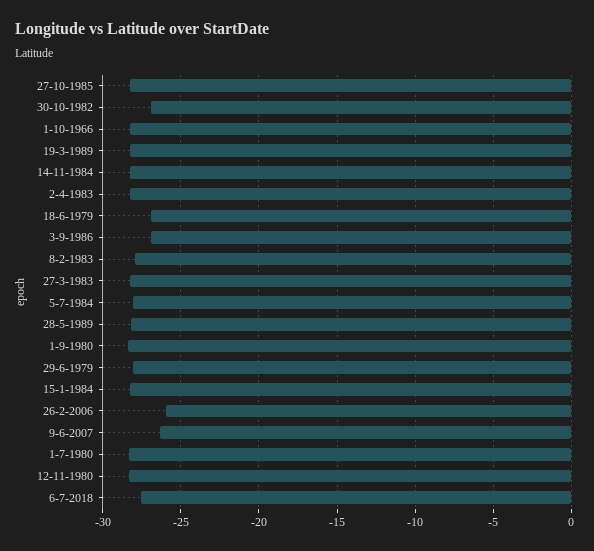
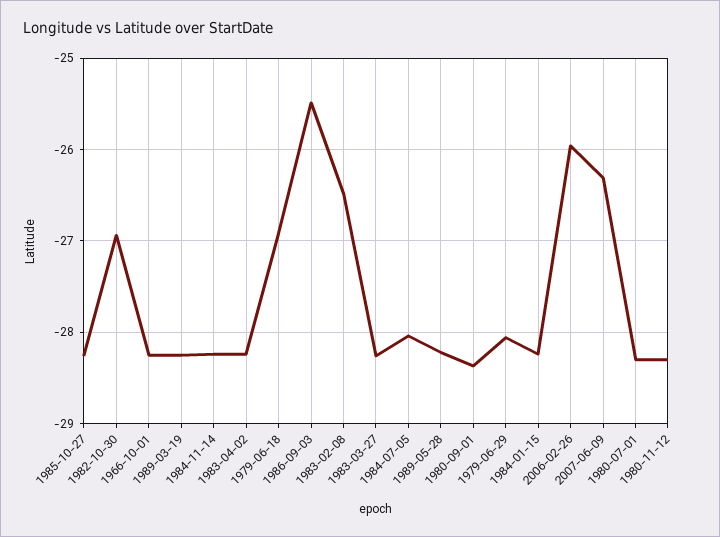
  {
    "27-10-1985": -28.3,
    "30-10-1982": -26.9,
    "1-10-1966": -28.3,
    "19-3-1989": -28.3,
    "14-11-1984": -28.2,
    "2-4-1983": -28.2,
    "18-6-1979": -26.9,
-   "3-9-1986": -27,
+   "3-9-1986": -25.5,
-   "8-2-1983": -28,
+   "8-2-1983": -26.5,
    "27-3-1983": -28.3,
    "5-7-1984": -28,
    "28-5-1989": -28.2,
    "1-9-1980": -28.4,
    "29-6-1979": -28.1,
    "15-1-1984": -28.2,
    "26-2-2006": -26,
    "9-6-2007": -26.3,
    "1-7-1980": -28.3,
-   "12-11-1980": -28.3,
+   "12-11-1980": -28.3
-   "6-7-2018": -27.5
  }

